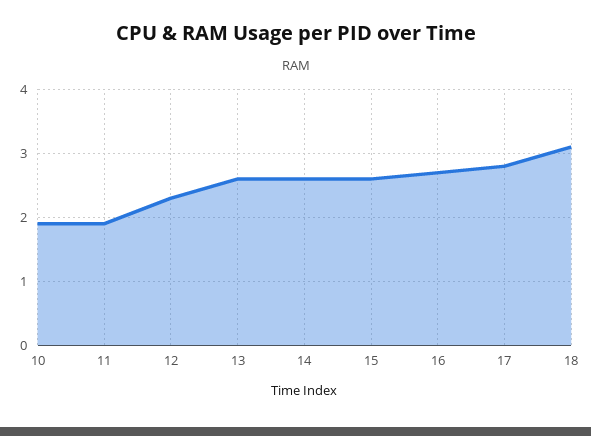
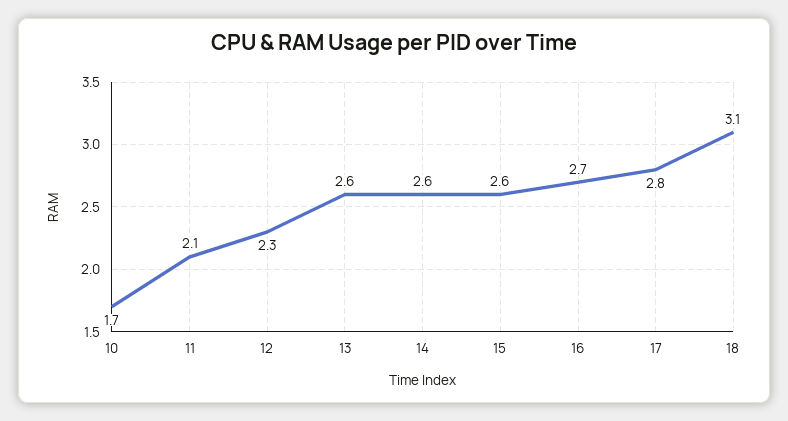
  {
-   "10": 1.9,
+   "10": 1.7,
-   "11": 1.9,
+   "11": 2.1,
    "12": 2.3,
    "13": 2.6,
    "14": 2.6,
    "15": 2.6,
    "16": 2.7,
    "17": 2.8,
    "18": 3.1
  }

